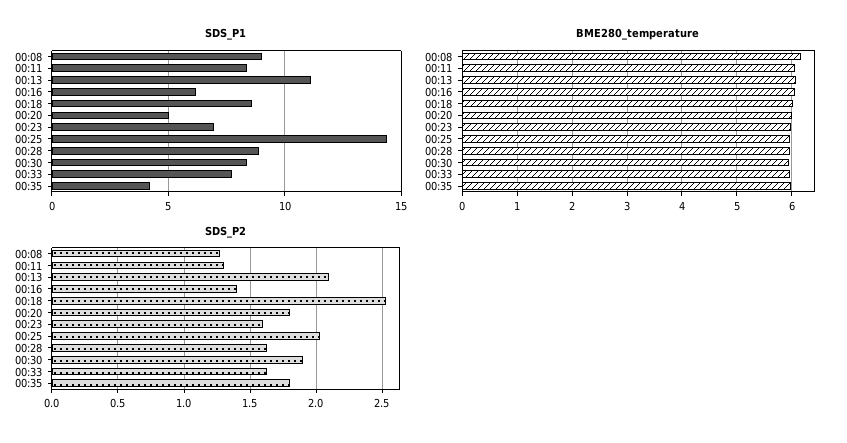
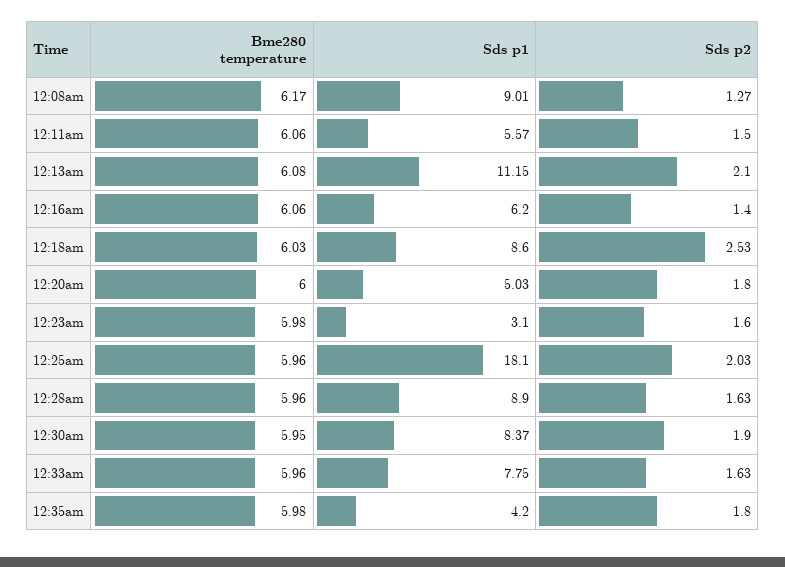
  {
    "SDS_P1": {
      "00:08": 9.01,
-     "00:11": 8.5,
+     "00:11": 5.57,
      "00:13": 11.15,
      "00:16": 6.2,
      "00:18": 8.6,
      "00:20": 5.03,
-     "00:23": 7,
+     "00:23": 3.1,
-     "00:25": 14.5,
+     "00:25": 18.1,
      "00:28": 8.9,
      "00:30": 8.37,
      "00:33": 7.75,
      "00:35": 4.2
    },
    "BME280_temperature": {
      "00:08": 6.17,
      "00:11": 6.06,
      "00:13": 6.08,
      "00:16": 6.06,
      "00:18": 6.03,
      "00:20": 6,
      "00:23": 5.98,
      "00:25": 5.96,
      "00:28": 5.96,
      "00:30": 5.95,
      "00:33": 5.96,
      "00:35": 5.98
    },
    "SDS_P2": {
      "00:08": 1.27,
-     "00:11": 1.3,
+     "00:11": 1.5,
      "00:13": 2.1,
      "00:16": 1.4,
      "00:18": 2.53,
      "00:20": 1.8,
      "00:23": 1.6,
      "00:25": 2.03,
      "00:28": 1.63,
      "00:30": 1.9,
      "00:33": 1.63,
      "00:35": 1.8
    }
  }

